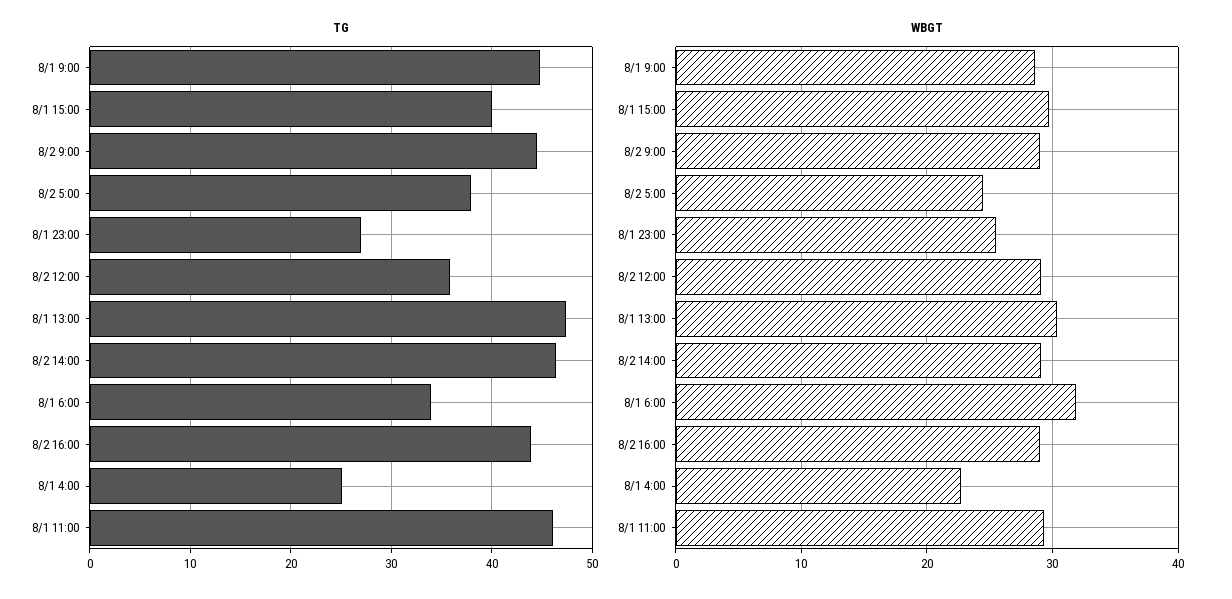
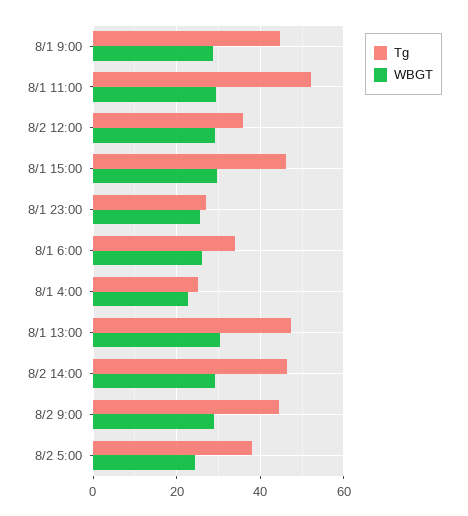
  {
    "TG": {
      "8/1 9:00": 45,
-     "8/1 15:00": 40,
+     "8/1 15:00": 46,
      "8/2 9:00": 45,
      "8/2 5:00": 38,
      "8/1 23:00": 27,
      "8/2 12:00": 36,
      "8/1 13:00": 47,
      "8/2 14:00": 46,
      "8/1 6:00": 34,
-     "8/2 16:00": 44,
      "8/1 4:00": 25,
-     "8/1 11:00": 46
+     "8/1 11:00": 52
    },
    "WBGT": {
      "8/1 9:00": 29,
      "8/1 15:00": 30,
      "8/2 9:00": 29,
      "8/2 5:00": 25,
      "8/1 23:00": 26,
      "8/2 12:00": 29,
      "8/1 13:00": 30,
      "8/2 14:00": 29,
-     "8/1 6:00": 32,
+     "8/1 6:00": 26,
-     "8/2 16:00": 29,
      "8/1 4:00": 23,
      "8/1 11:00": 29
    }
  }

